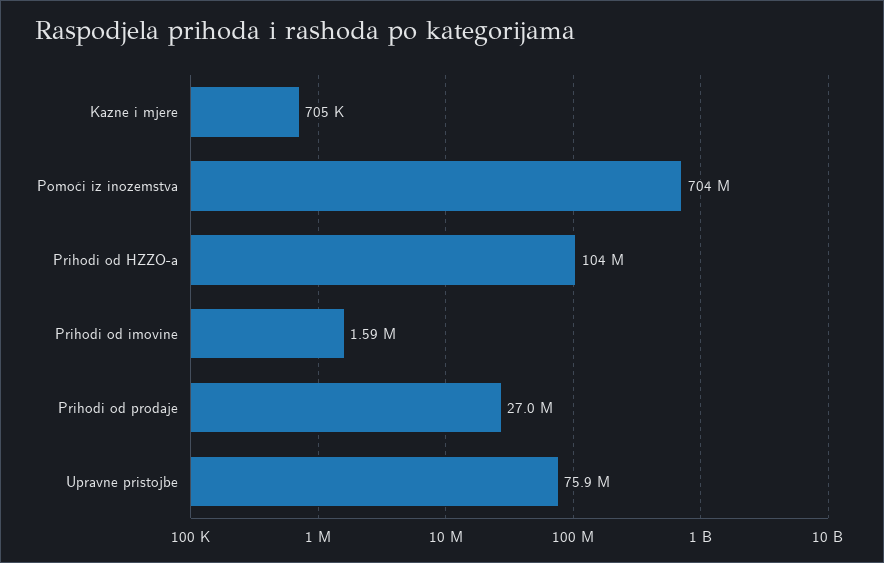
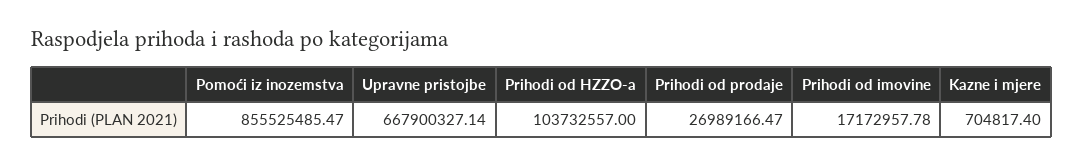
  {
    "Kazne i mjere": 704817.4,
-   "Pomoći iz inozemstva": 704000000,
+   "Pomoći iz inozemstva": 855525485.47,
    "Prihodi od HZZO-a": 103732557,
-   "Prihodi od imovine": 1590000,
+   "Prihodi od imovine": 17172957.78,
    "Prihodi od prodaje": 26989166.47,
-   "Upravne pristojbe": 75900000
+   "Upravne pristojbe": 667900327.14
  }

